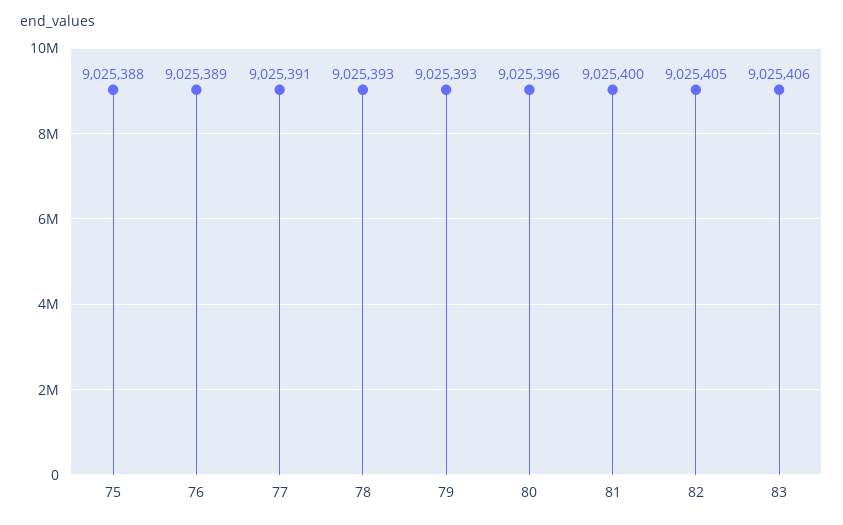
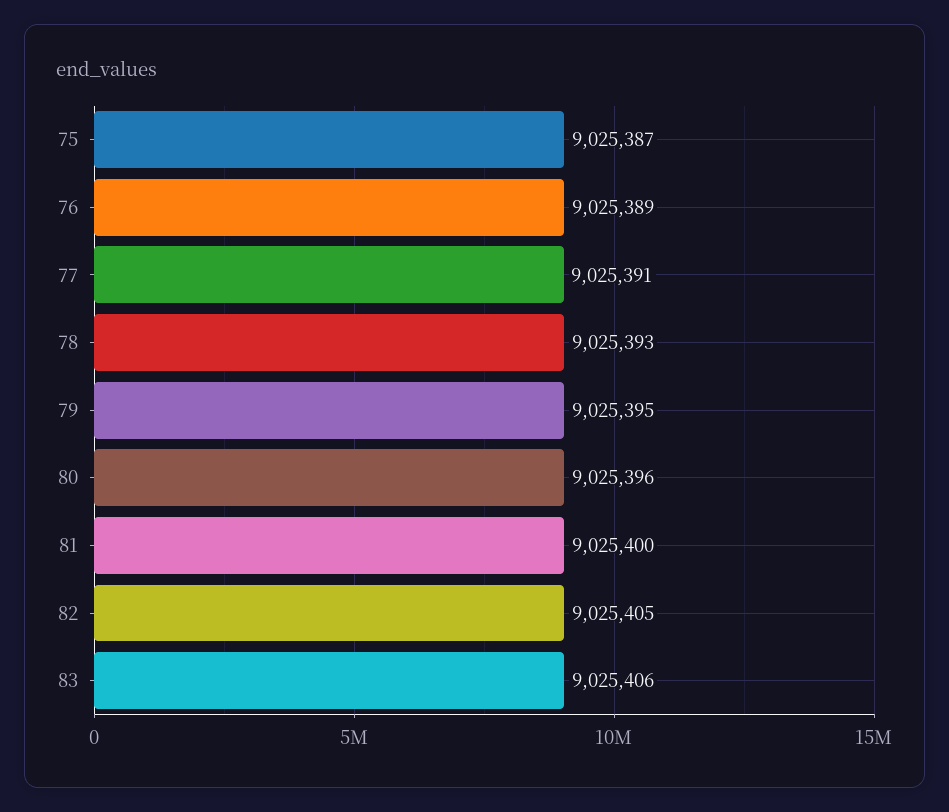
  {
-   "75": 9025388,
+   "75": 9025387,
    "76": 9025389,
    "77": 9025391,
    "78": 9025393,
-   "79": 9025393,
+   "79": 9025395,
    "80": 9025396,
    "81": 9025400,
    "82": 9025405,
    "83": 9025406
  }

